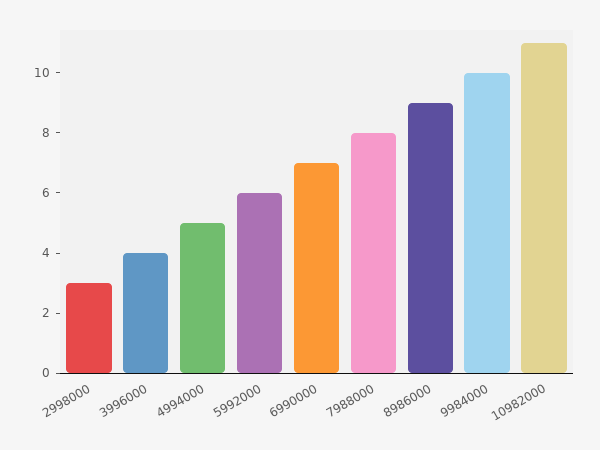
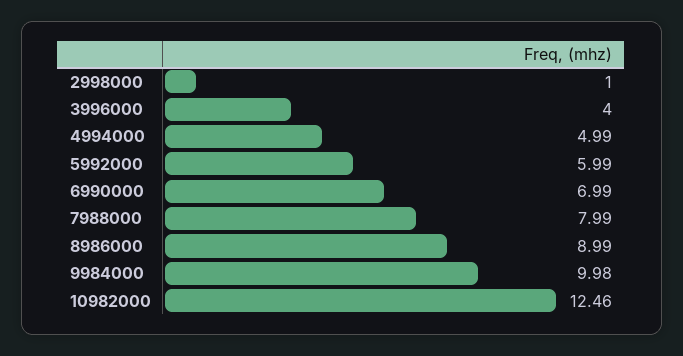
  {
-   "2998000": 3,
+   "2998000": 1,
    "3996000": 4,
    "4994000": 4.99,
    "5992000": 5.99,
    "6990000": 6.99,
    "7988000": 7.99,
    "8986000": 8.99,
    "9984000": 9.98,
-   "10982000": 11
+   "10982000": 12.46
  }

